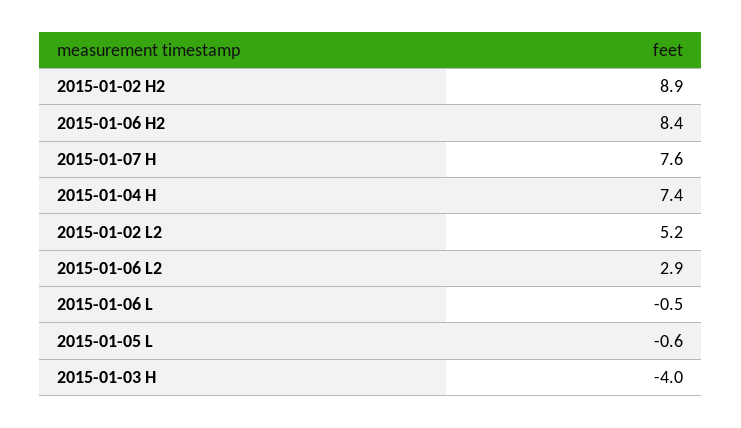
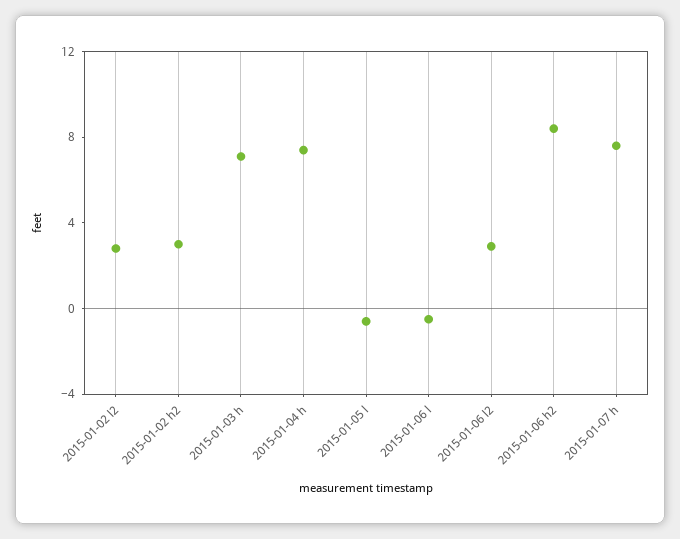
  {
-   "2015-01-02 H2": 8.9,
+   "2015-01-02 H2": 3,
    "2015-01-06 H2": 8.4,
    "2015-01-07 H": 7.6,
    "2015-01-04 H": 7.4,
-   "2015-01-02 L2": 5.2,
+   "2015-01-02 L2": 3,
    "2015-01-06 L2": 2.9,
    "2015-01-06 L": -0.5,
    "2015-01-05 L": -0.6,
-   "2015-01-03 H": -4
+   "2015-01-03 H": 7
  }

